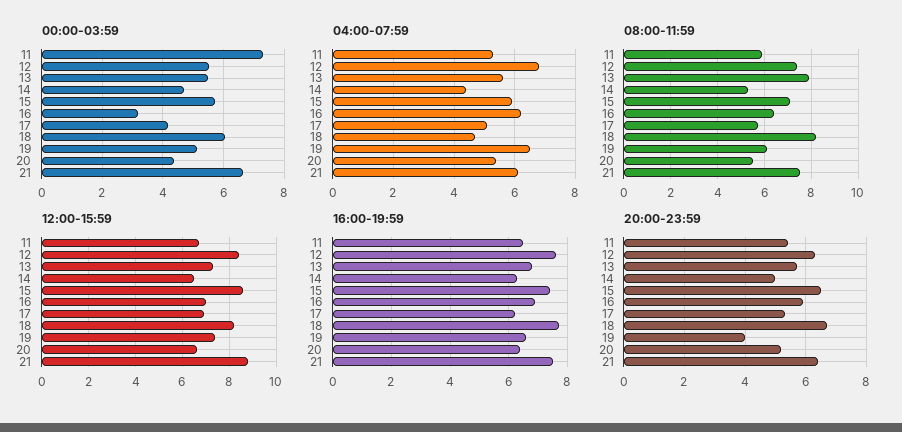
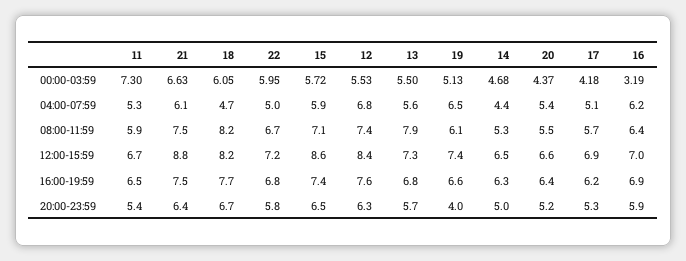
  {
    "00:00-03:59": {
      "11": 7.3,
      "12": 5.53,
      "13": 5.5,
      "14": 4.68,
      "15": 5.72,
      "16": 3.19,
      "17": 4.18,
      "18": 6.05,
      "19": 5.13,
      "20": 4.37,
-     "21": 6.63
+     "21": 6.63,
+     "22": 5.95
    },
    "04:00-07:59": {
      "11": 5.3,
      "12": 6.8,
      "13": 5.6,
      "14": 4.4,
      "15": 5.9,
      "16": 6.2,
      "17": 5.1,
      "18": 4.7,
      "19": 6.5,
      "20": 5.4,
-     "21": 6.1
+     "21": 6.1,
+     "22": 5
    },
    "08:00-11:59": {
      "11": 5.9,
      "12": 7.4,
      "13": 7.9,
      "14": 5.3,
      "15": 7.1,
      "16": 6.4,
      "17": 5.7,
      "18": 8.2,
      "19": 6.1,
      "20": 5.5,
-     "21": 7.5
+     "21": 7.5,
+     "22": 6.7
    },
    "12:00-15:59": {
      "11": 6.7,
      "12": 8.4,
      "13": 7.3,
      "14": 6.5,
      "15": 8.6,
      "16": 7,
      "17": 6.9,
      "18": 8.2,
      "19": 7.4,
      "20": 6.6,
-     "21": 8.8
+     "21": 8.8,
+     "22": 7.2
    },
    "16:00-19:59": {
      "11": 6.5,
      "12": 7.6,
      "13": 6.8,
      "14": 6.3,
      "15": 7.4,
      "16": 6.9,
      "17": 6.2,
      "18": 7.7,
      "19": 6.6,
      "20": 6.4,
-     "21": 7.5
+     "21": 7.5,
+     "22": 6.8
    },
    "20:00-23:59": {
      "11": 5.4,
      "12": 6.3,
      "13": 5.7,
      "14": 5,
      "15": 6.5,
      "16": 5.9,
      "17": 5.3,
      "18": 6.7,
      "19": 4,
      "20": 5.2,
-     "21": 6.4
+     "21": 6.4,
+     "22": 5.8
    }
  }

